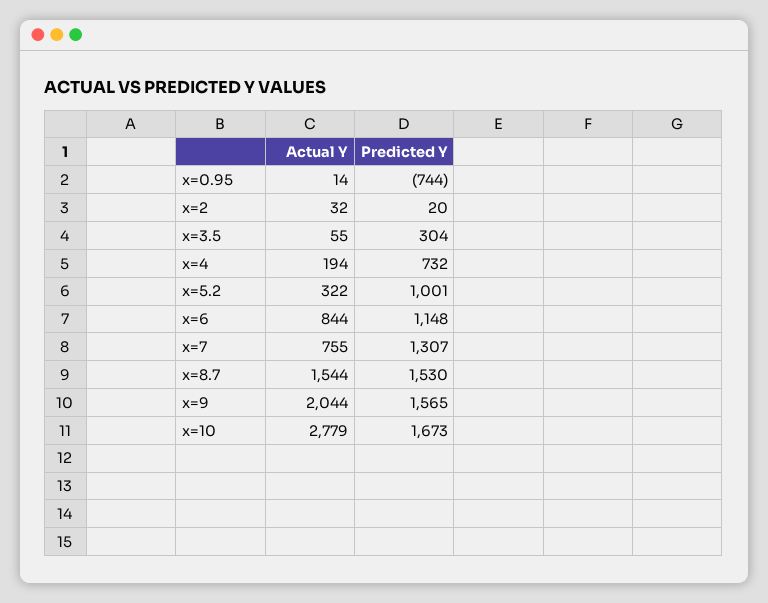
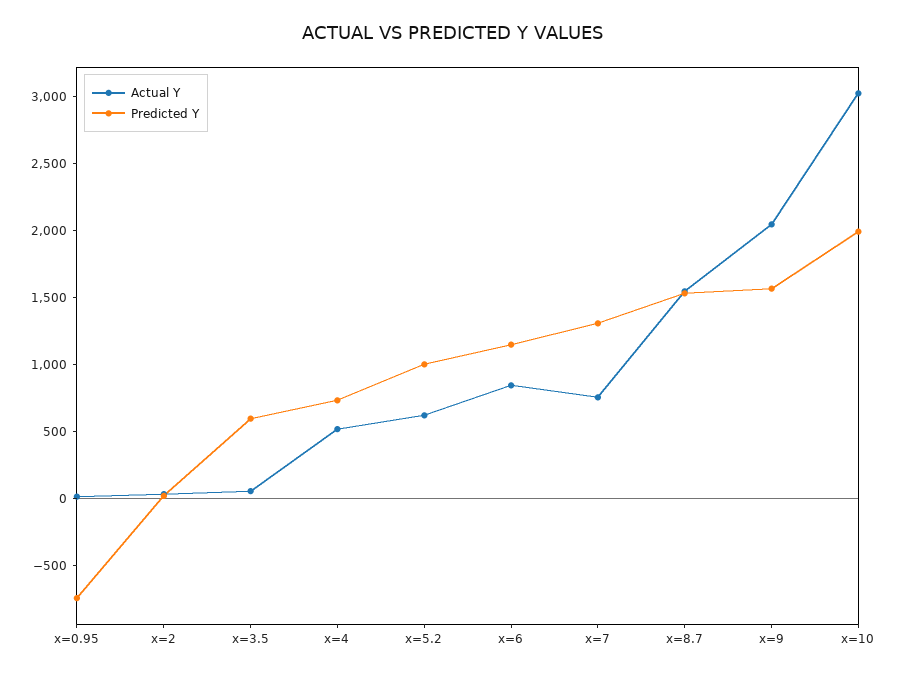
  {
    "Actual Y": {
      "x=0.95": 14,
      "x=2": 32,
      "x=3.5": 55,
-     "x=4": 194,
+     "x=4": 500,
-     "x=5.2": 322,
+     "x=5.2": 600,
      "x=6": 844,
      "x=7": 755,
      "x=8.7": 1544,
      "x=9": 2044,
-     "x=10": 2779
+     "x=10": 3000
    },
    "Predicted Y": {
      "x=0.95": -744,
      "x=2": 20,
-     "x=3.5": 304,
+     "x=3.5": 600,
      "x=4": 732,
      "x=5.2": 1001,
      "x=6": 1148,
      "x=7": 1307,
      "x=8.7": 1530,
      "x=9": 1565,
-     "x=10": 1673
+     "x=10": 2000
    }
  }

